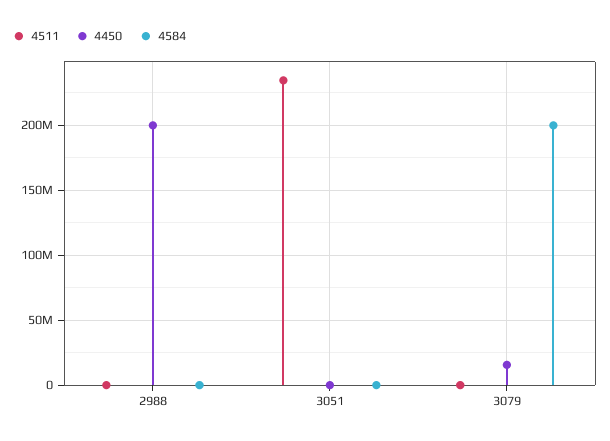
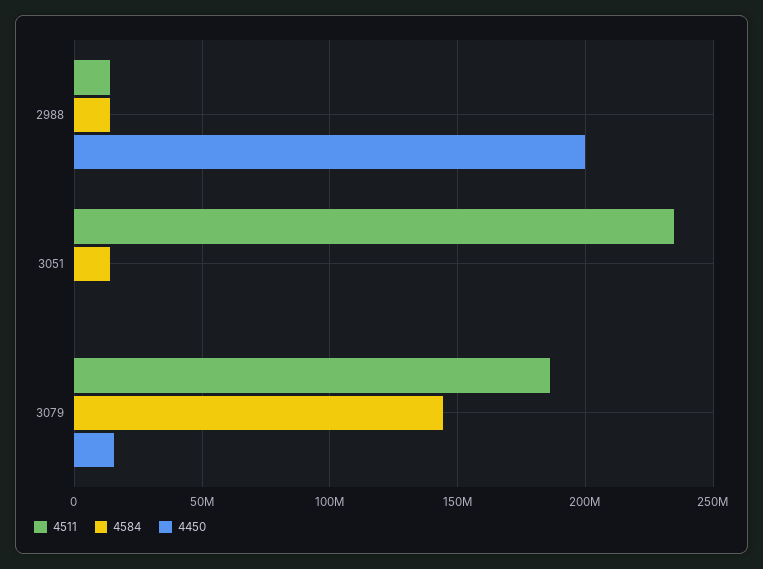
  {
    "4511": {
-     "2988": 0,
+     "2988": 15000000,
      "3051": 235000000,
-     "3079": 0
+     "3079": 185000000
    },
    "4450": {
      "2988": 200000000,
      "3051": 0,
      "3079": 15000000
    },
    "4584": {
-     "2988": 0,
+     "2988": 15000000,
-     "3051": 0,
+     "3051": 15000000,
-     "3079": 200000000
+     "3079": 145000000
    }
  }

